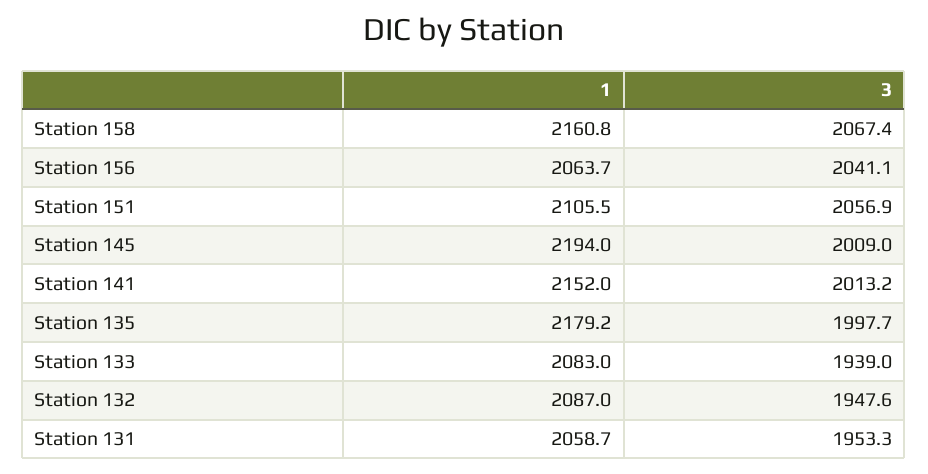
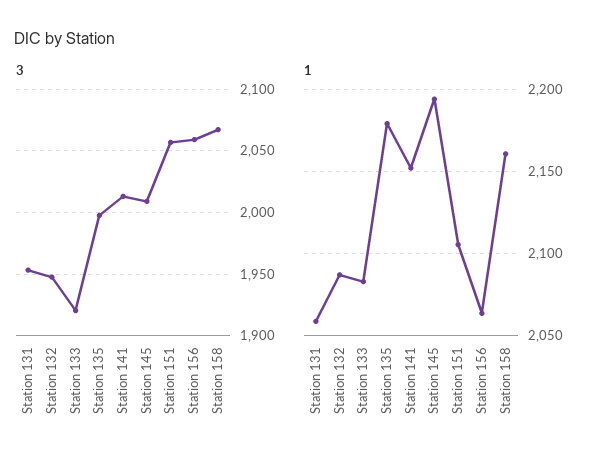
  {
    "1": {
      "Station 158": 2160.8,
      "Station 156": 2063.7,
      "Station 151": 2105.5,
      "Station 145": 2194,
      "Station 141": 2152,
      "Station 135": 2179.2,
      "Station 133": 2083,
      "Station 132": 2087,
      "Station 131": 2058.7
    },
    "3": {
      "Station 158": 2067.4,
-     "Station 156": 2041.1,
+     "Station 156": 2060,
      "Station 151": 2056.9,
      "Station 145": 2009,
      "Station 141": 2013.2,
      "Station 135": 1997.7,
-     "Station 133": 1939,
+     "Station 133": 1920,
      "Station 132": 1947.6,
      "Station 131": 1953.3
    }
  }

